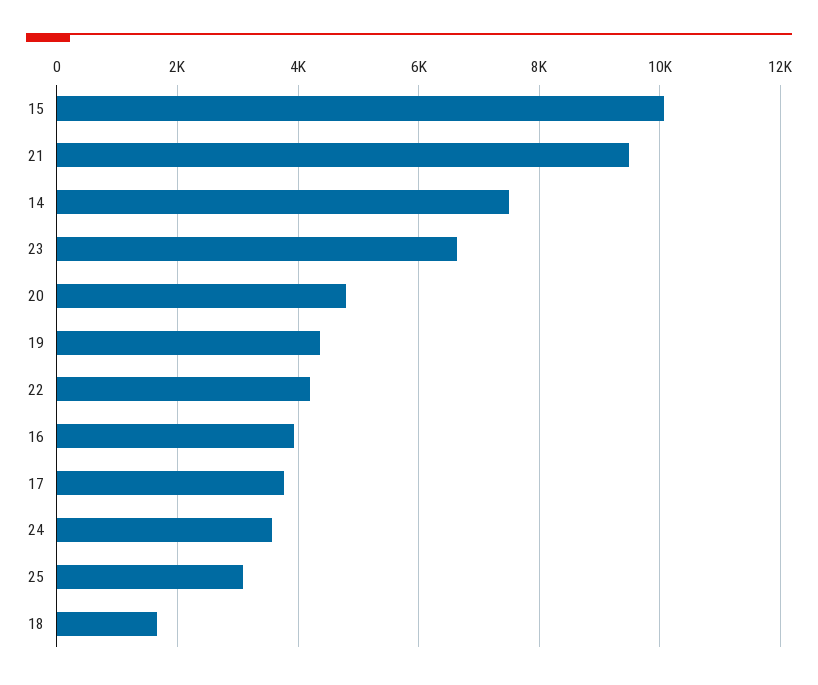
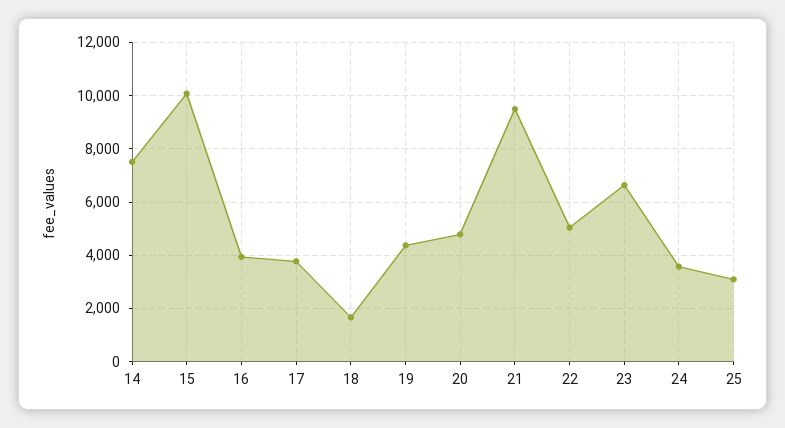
  {
    "15": 10000,
    "21": 9400,
    "14": 7600,
    "23": 6600,
    "20": 4800,
    "19": 4400,
-   "22": 4200,
+   "22": 5000,
    "16": 4000,
    "17": 3800,
    "24": 3600,
    "25": 3000,
    "18": 1600
  }

